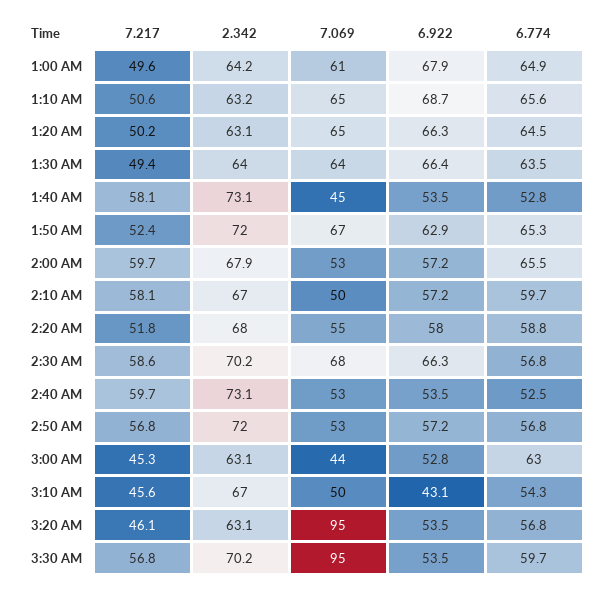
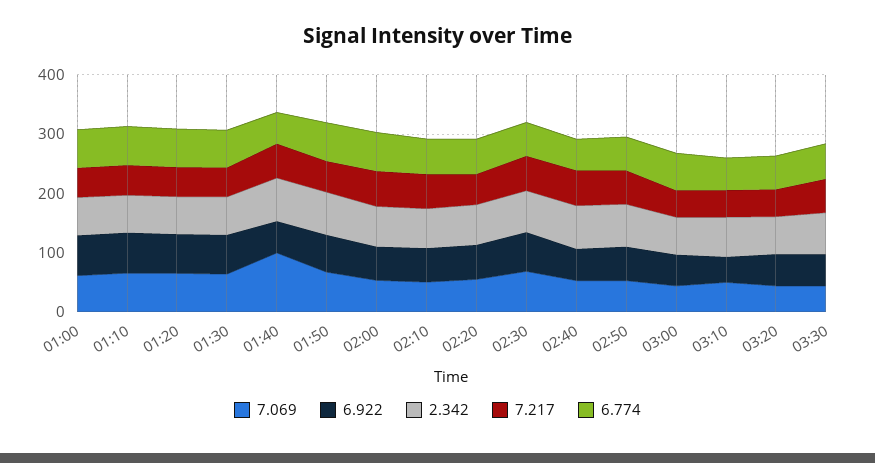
  {
    "7.217": {
      "1:00 AM": 49.6,
      "1:10 AM": 50.6,
      "1:20 AM": 50.2,
      "1:30 AM": 49.4,
      "1:40 AM": 58.1,
      "1:50 AM": 52.4,
      "2:00 AM": 59.7,
      "2:10 AM": 58.1,
      "2:20 AM": 51.8,
      "2:30 AM": 58.6,
      "2:40 AM": 59.7,
      "2:50 AM": 56.8,
      "3:00 AM": 45.3,
      "3:10 AM": 45.6,
      "3:20 AM": 46.1,
      "3:30 AM": 56.8
    },
    "2.342": {
      "1:00 AM": 64.2,
      "1:10 AM": 63.2,
      "1:20 AM": 63.1,
      "1:30 AM": 64,
      "1:40 AM": 73.1,
      "1:50 AM": 72,
      "2:00 AM": 67.9,
      "2:10 AM": 67,
      "2:20 AM": 68,
      "2:30 AM": 70.2,
      "2:40 AM": 73.1,
      "2:50 AM": 72,
      "3:00 AM": 63.1,
      "3:10 AM": 67,
      "3:20 AM": 63.1,
      "3:30 AM": 70.2
    },
    "7.069": {
      "1:00 AM": 61,
      "1:10 AM": 65,
      "1:20 AM": 65,
      "1:30 AM": 64,
-     "1:40 AM": 45,
+     "1:40 AM": 100,
      "1:50 AM": 67,
      "2:00 AM": 53,
      "2:10 AM": 50,
      "2:20 AM": 55,
      "2:30 AM": 68,
      "2:40 AM": 53,
      "2:50 AM": 53,
      "3:00 AM": 44,
      "3:10 AM": 50,
-     "3:20 AM": 95,
+     "3:20 AM": 40,
-     "3:30 AM": 95
+     "3:30 AM": 40
    },
    "6.922": {
      "1:00 AM": 67.9,
      "1:10 AM": 68.7,
      "1:20 AM": 66.3,
      "1:30 AM": 66.4,
      "1:40 AM": 53.5,
      "1:50 AM": 62.9,
      "2:00 AM": 57.2,
      "2:10 AM": 57.2,
      "2:20 AM": 58,
      "2:30 AM": 66.3,
      "2:40 AM": 53.5,
      "2:50 AM": 57.2,
      "3:00 AM": 52.8,
      "3:10 AM": 43.1,
      "3:20 AM": 53.5,
      "3:30 AM": 53.5
    },
    "6.774": {
      "1:00 AM": 64.9,
      "1:10 AM": 65.6,
      "1:20 AM": 64.5,
      "1:30 AM": 63.5,
      "1:40 AM": 52.8,
      "1:50 AM": 65.3,
      "2:00 AM": 65.5,
      "2:10 AM": 59.7,
      "2:20 AM": 58.8,
      "2:30 AM": 56.8,
      "2:40 AM": 52.5,
      "2:50 AM": 56.8,
      "3:00 AM": 63,
      "3:10 AM": 54.3,
      "3:20 AM": 56.8,
      "3:30 AM": 59.7
    }
  }

